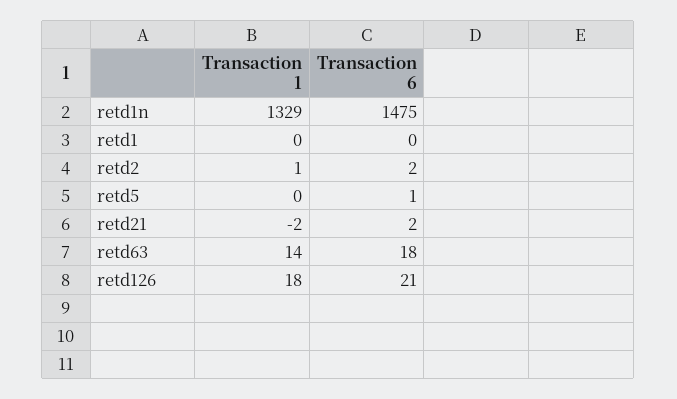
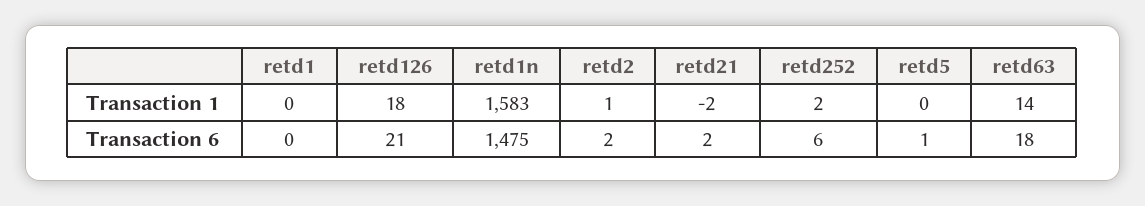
  {
    "Transaction 1": {
-     "retd1n": 1329,
+     "retd1n": 1583,
      "retd1": 0,
      "retd2": 1,
      "retd5": 0,
      "retd21": -2,
      "retd63": 14,
-     "retd126": 18
+     "retd126": 18,
+     "retd252": 2
    },
    "Transaction 6": {
      "retd1n": 1475,
      "retd1": 0,
      "retd2": 2,
      "retd5": 1,
      "retd21": 2,
      "retd63": 18,
-     "retd126": 21
+     "retd126": 21,
+     "retd252": 6
    }
  }

